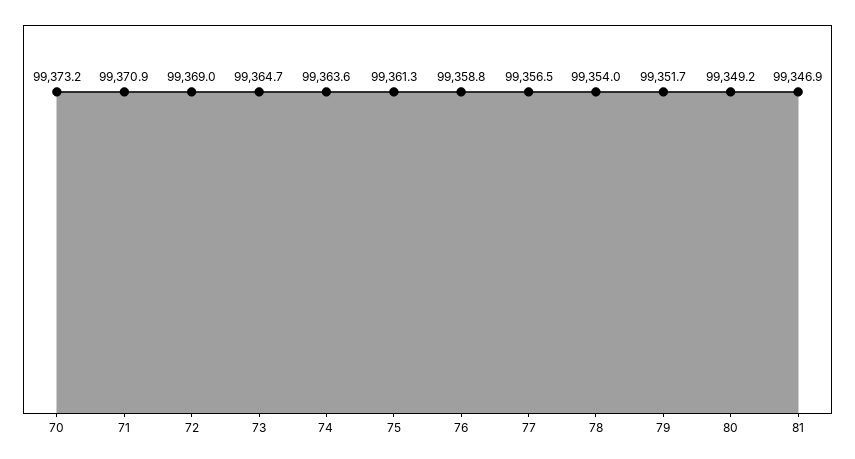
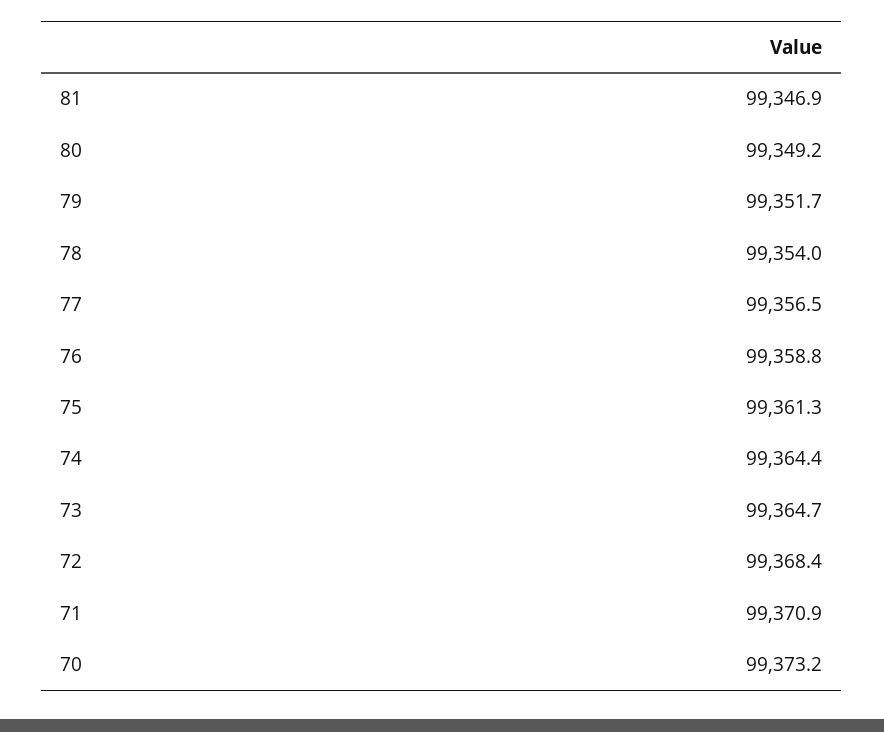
  {
    "70": 99373.2,
    "71": 99370.9,
-   "72": 99369,
+   "72": 99368.4,
    "73": 99364.7,
-   "74": 99363.6,
+   "74": 99364.4,
    "75": 99361.3,
    "76": 99358.8,
    "77": 99356.5,
    "78": 99354,
    "79": 99351.7,
    "80": 99349.2,
    "81": 99346.9
  }

